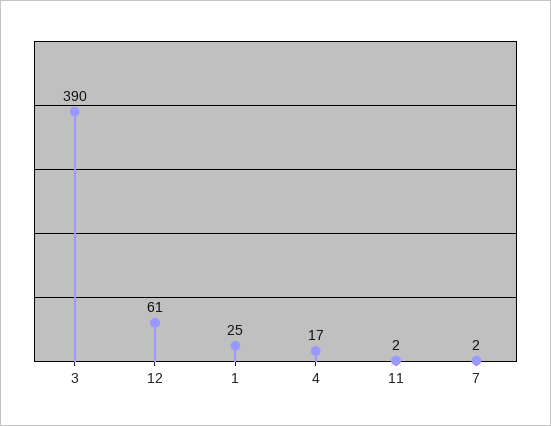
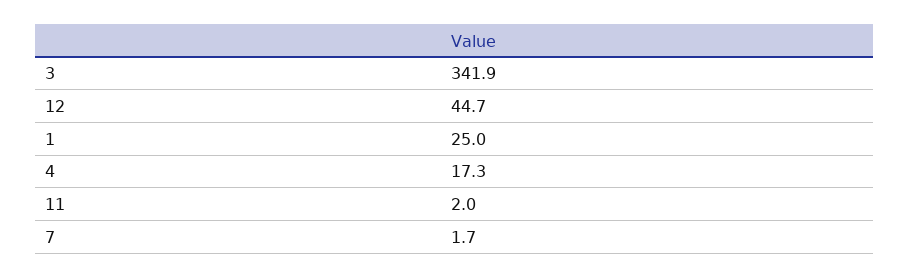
  {
-   "3": 390,
+   "3": 341.9,
-   "12": 61,
+   "12": 44.7,
    "1": 25,
    "4": 17.3,
    "11": 2,
    "7": 1.7
  }

